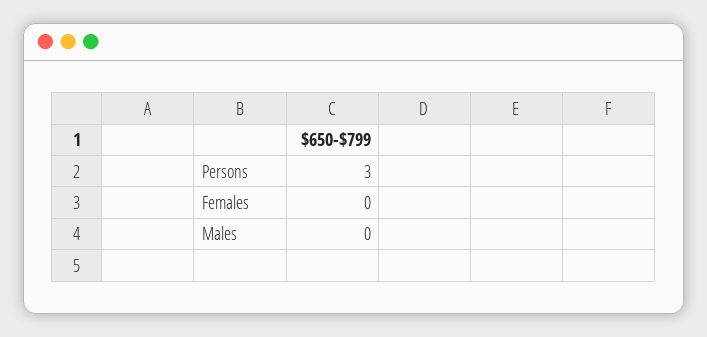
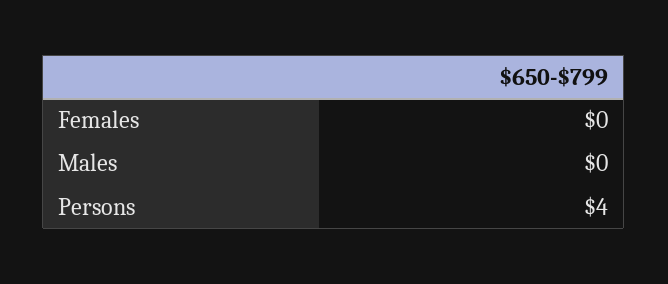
  {
-   "Persons": 3,
+   "Persons": 4,
    "Females": 0,
    "Males": 0
  }

